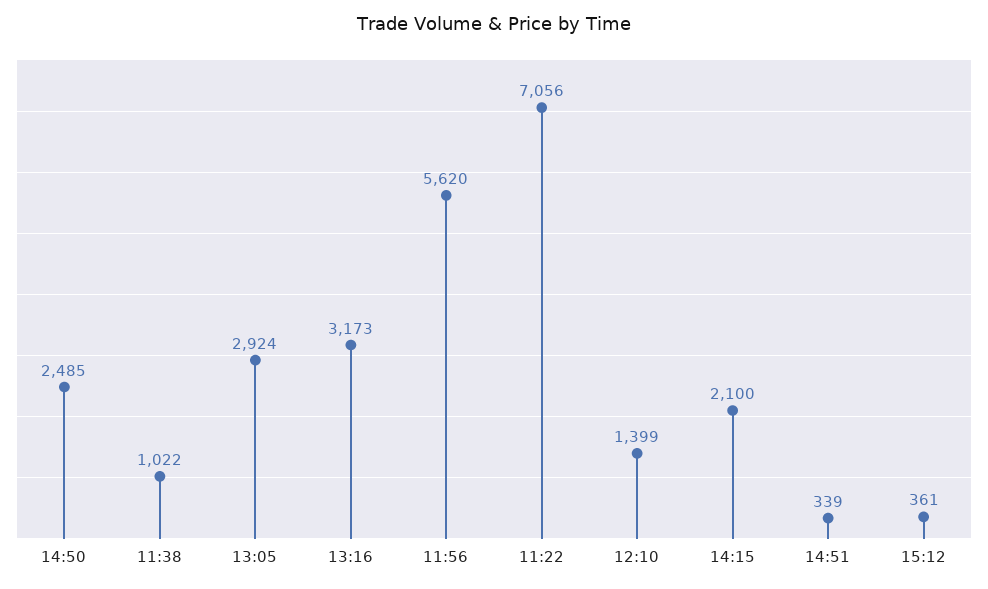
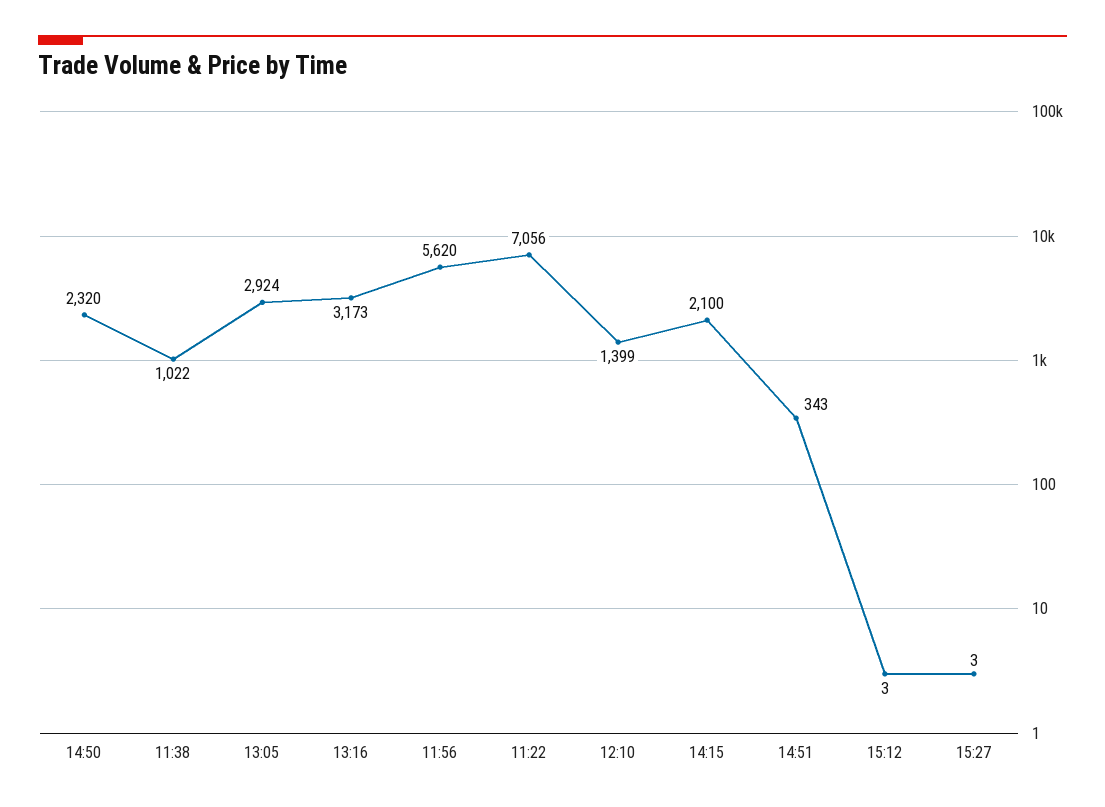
  {
-   "14:50": 2485,
+   "14:50": 2320,
    "11:38": 1022,
    "13:05": 2924,
    "13:16": 3173,
    "11:56": 5620,
    "11:22": 7056,
    "12:10": 1399,
    "14:15": 2100,
-   "14:51": 339,
+   "14:51": 343,
-   "15:12": 361
+   "15:12": 3,
+   "15:27": 3
  }

